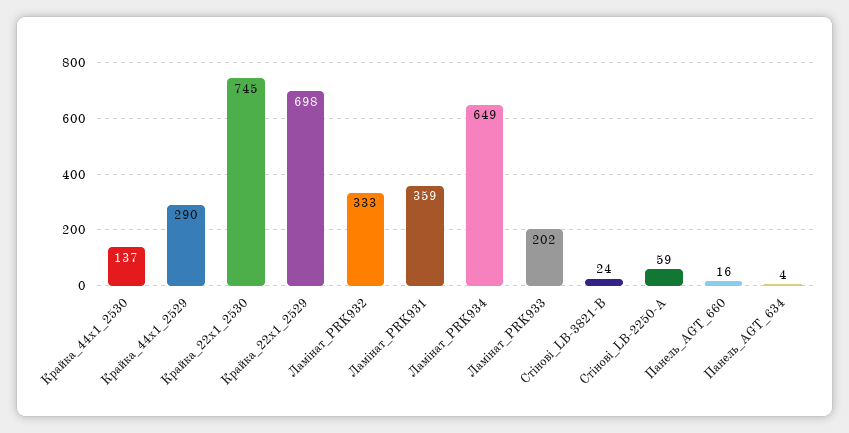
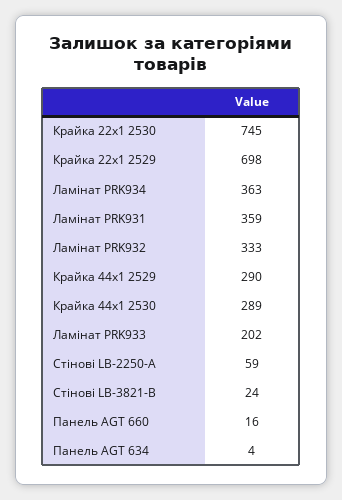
  {
-   "Крайка_44x1_2530": 137,
+   "Крайка_44x1_2530": 289,
    "Крайка_44x1_2529": 290,
    "Крайка_22x1_2530": 745,
    "Крайка_22x1_2529": 698,
    "Ламінат_PRK932": 333,
    "Ламінат_PRK931": 359,
-   "Ламінат_PRK934": 649,
+   "Ламінат_PRK934": 363,
    "Ламінат_PRK933": 202,
    "Стінові_LB-3821-В": 24,
    "Стінові_LB-2250-А": 59,
    "Панель_AGT_660": 16,
    "Панель_AGT_634": 4
  }

